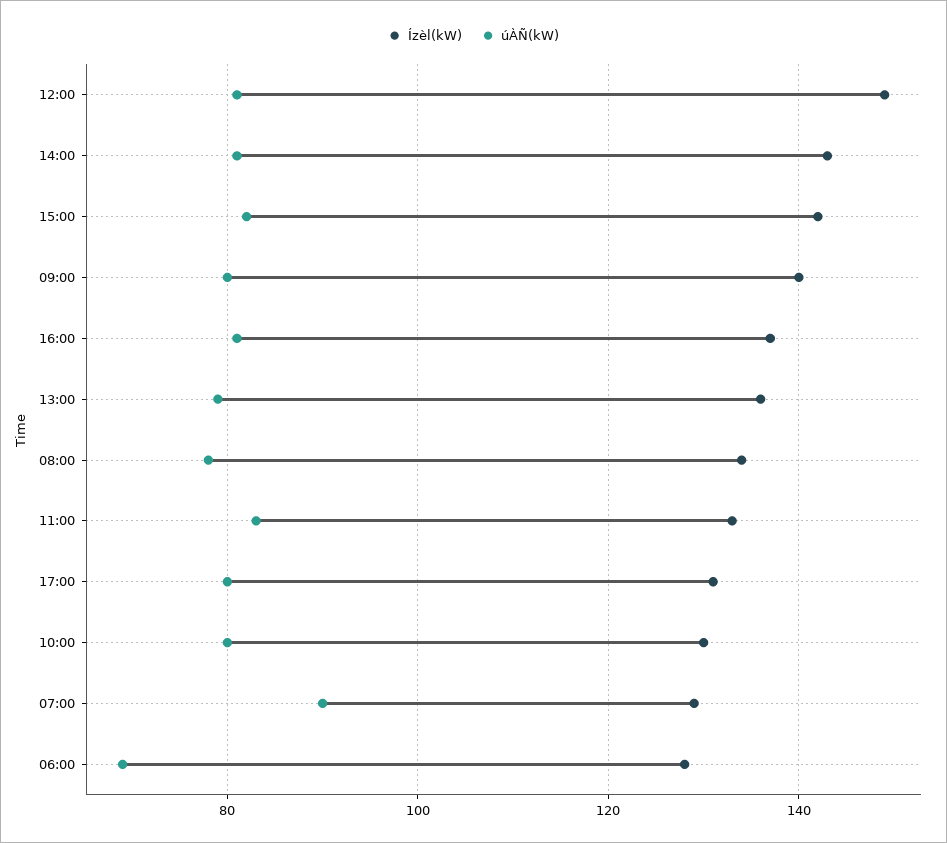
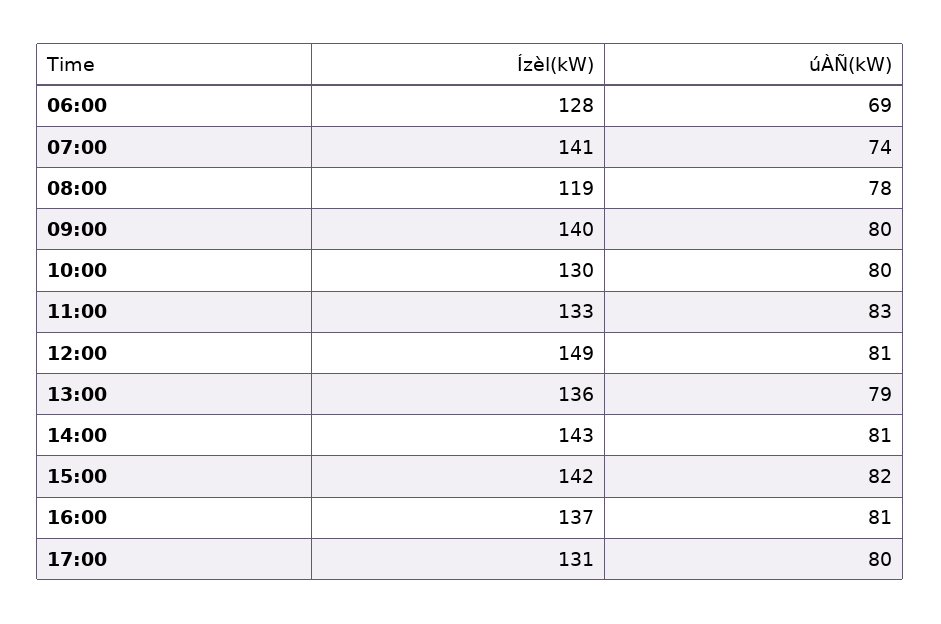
  {
    "Ízèl(kW)": {
      "12:00": 149,
      "14:00": 143,
      "15:00": 142,
      "09:00": 140,
      "16:00": 137,
      "13:00": 136,
-     "08:00": 135,
+     "08:00": 119,
      "11:00": 133,
      "17:00": 131,
      "10:00": 130,
-     "07:00": 130,
+     "07:00": 141,
      "06:00": 128
    },
    "úÀÑ(kW)": {
      "12:00": 81,
      "14:00": 81,
      "15:00": 82,
      "09:00": 80,
      "16:00": 81,
      "13:00": 79,
      "08:00": 78,
      "11:00": 83,
      "17:00": 80,
      "10:00": 80,
-     "07:00": 90,
+     "07:00": 74,
      "06:00": 69
    }
  }

